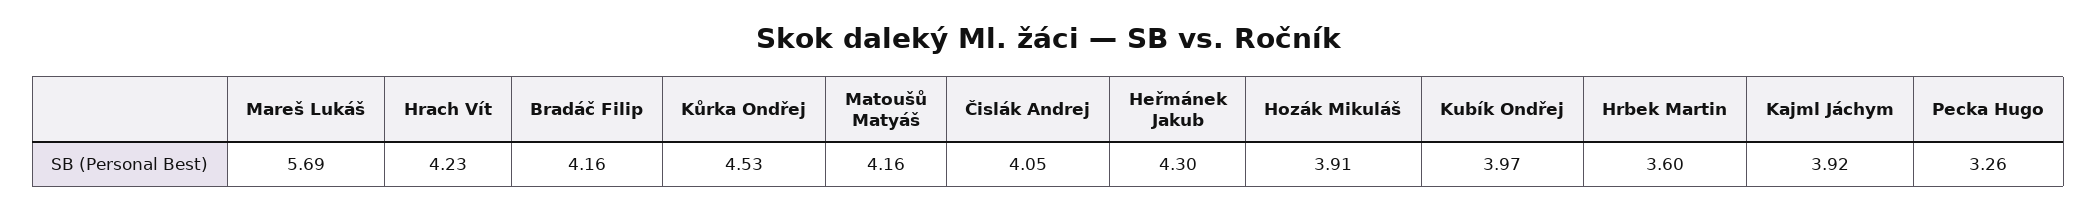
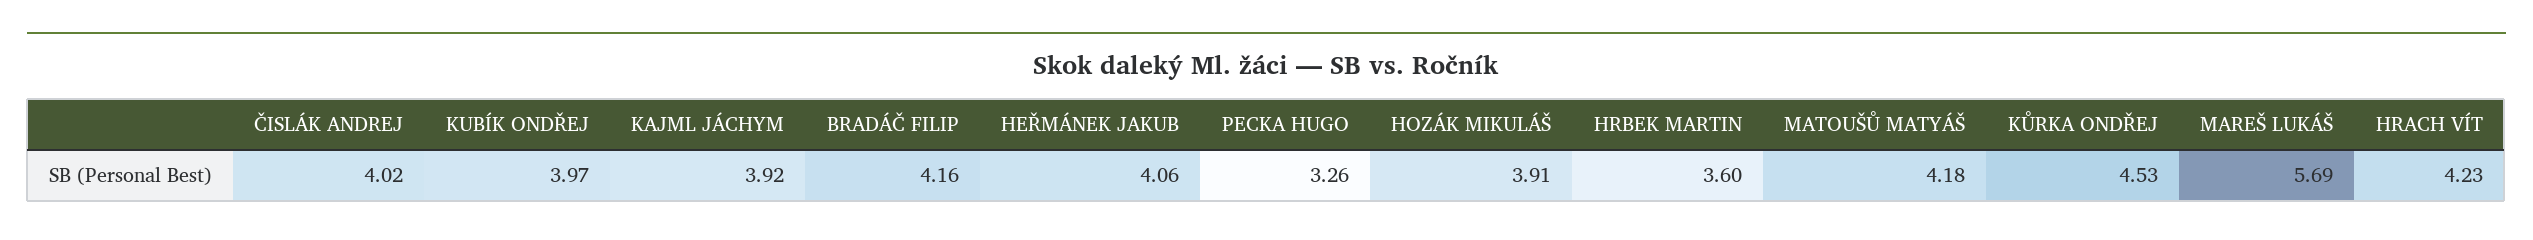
  {
    "Mareš Lukáš": 5.69,
    "Hrach Vít": 4.23,
    "Bradáč Filip": 4.16,
    "Kůrka Ondřej": 4.53,
-   "Matoušů Matyáš": 4.16,
+   "Matoušů Matyáš": 4.18,
-   "Čislák Andrej": 4.05,
+   "Čislák Andrej": 4.02,
-   "Heřmánek Jakub": 4.3,
+   "Heřmánek Jakub": 4.06,
    "Hozák Mikuláš": 3.91,
    "Kubík Ondřej": 3.97,
    "Hrbek Martin": 3.6,
    "Kajml Jáchym": 3.92,
    "Pecka Hugo": 3.26
  }

